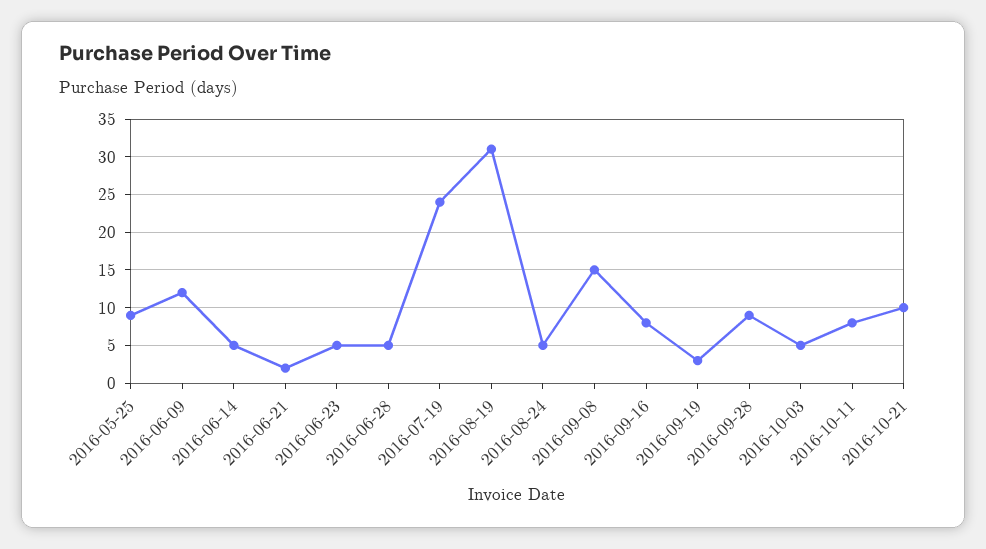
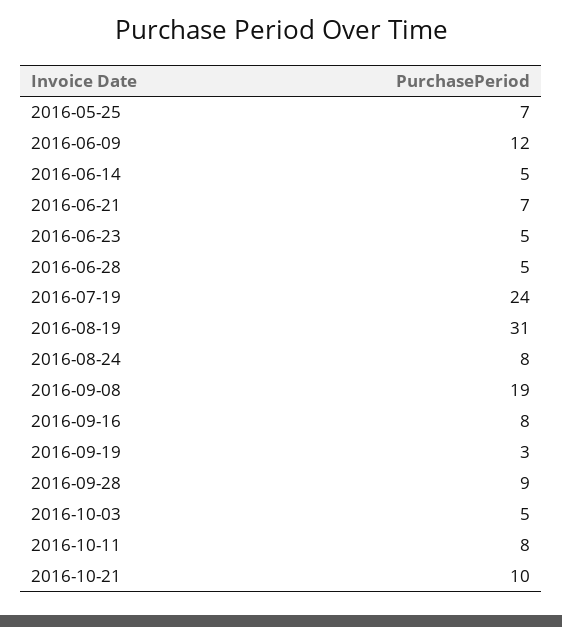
  {
-   "2016-05-25": 9,
+   "2016-05-25": 7,
    "2016-06-09": 12,
    "2016-06-14": 5,
-   "2016-06-21": 2,
+   "2016-06-21": 7,
    "2016-06-23": 5,
    "2016-06-28": 5,
    "2016-07-19": 24,
    "2016-08-19": 31,
-   "2016-08-24": 5,
+   "2016-08-24": 8,
-   "2016-09-08": 15,
+   "2016-09-08": 19,
    "2016-09-16": 8,
    "2016-09-19": 3,
    "2016-09-28": 9,
    "2016-10-03": 5,
    "2016-10-11": 8,
    "2016-10-21": 10
  }

